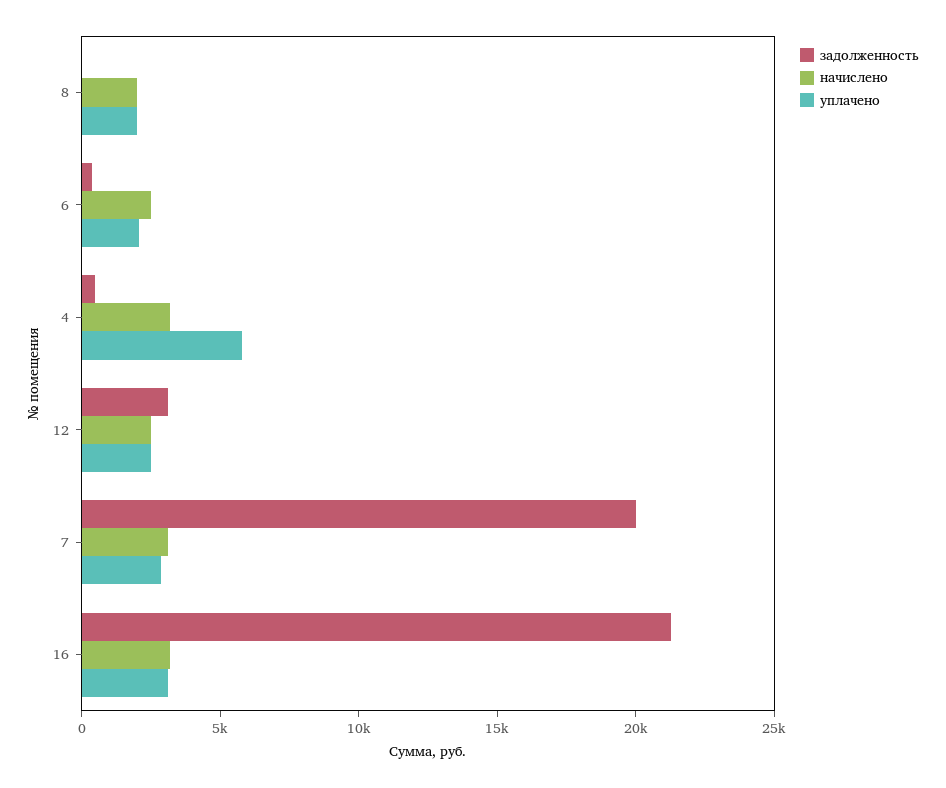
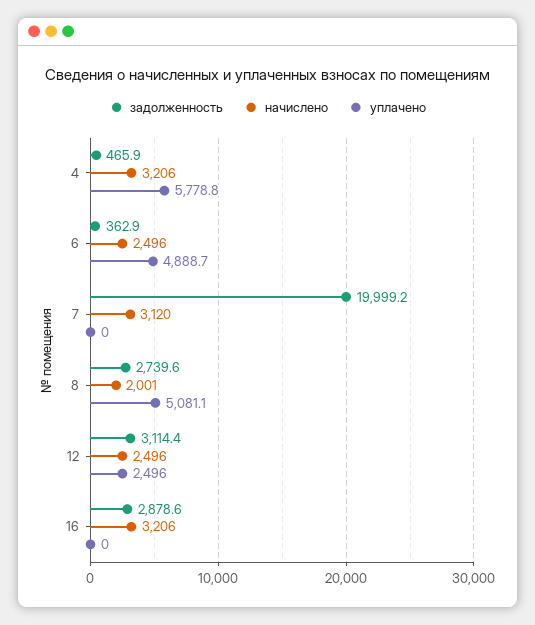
  {
    "задолженность": {
-     "8": 0,
+     "8": 2739.6,
      "6": 362.9,
      "4": 465.9,
      "12": 3114.4,
      "7": 19999.2,
-     "16": 21000
+     "16": 2878.6
    },
    "начислено": {
      "8": 2001,
      "6": 2496,
      "4": 3206,
      "12": 2496,
      "7": 3120,
      "16": 3206
    },
    "уплачено": {
-     "8": 2000,
+     "8": 5081.1,
-     "6": 2000,
+     "6": 4888.7,
      "4": 5778.8,
      "12": 2496,
-     "7": 3000,
+     "7": 0,
-     "16": 3000
+     "16": 0
    }
  }

